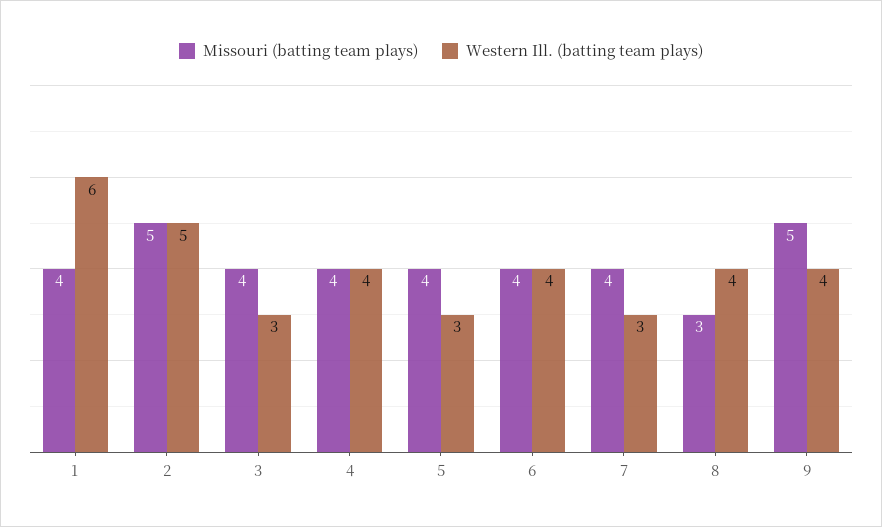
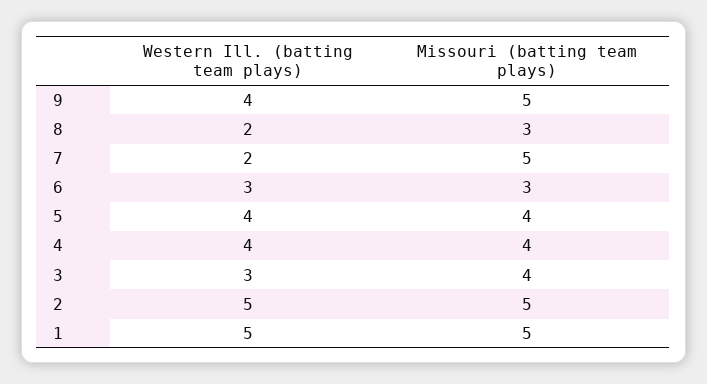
  {
    "Missouri (batting team plays)": {
-     "1": 4,
+     "1": 5,
      "2": 5,
      "3": 4,
      "4": 4,
      "5": 4,
-     "6": 4,
+     "6": 3,
-     "7": 4,
+     "7": 5,
      "8": 3,
      "9": 5
    },
    "Western Ill. (batting team plays)": {
-     "1": 6,
+     "1": 5,
      "2": 5,
      "3": 3,
      "4": 4,
-     "5": 3,
+     "5": 4,
-     "6": 4,
+     "6": 3,
-     "7": 3,
+     "7": 2,
-     "8": 4,
+     "8": 2,
      "9": 4
    }
  }

